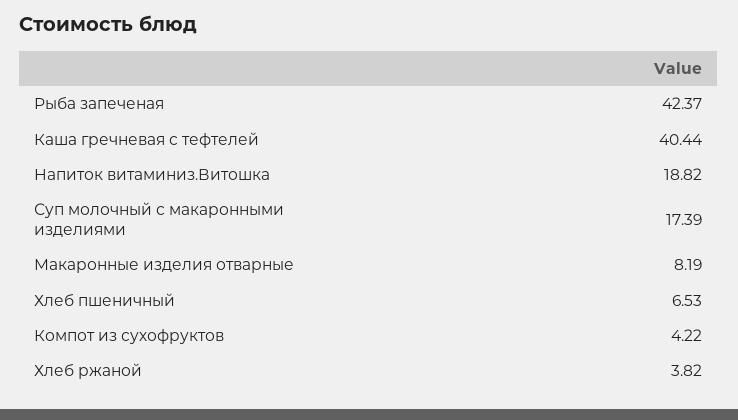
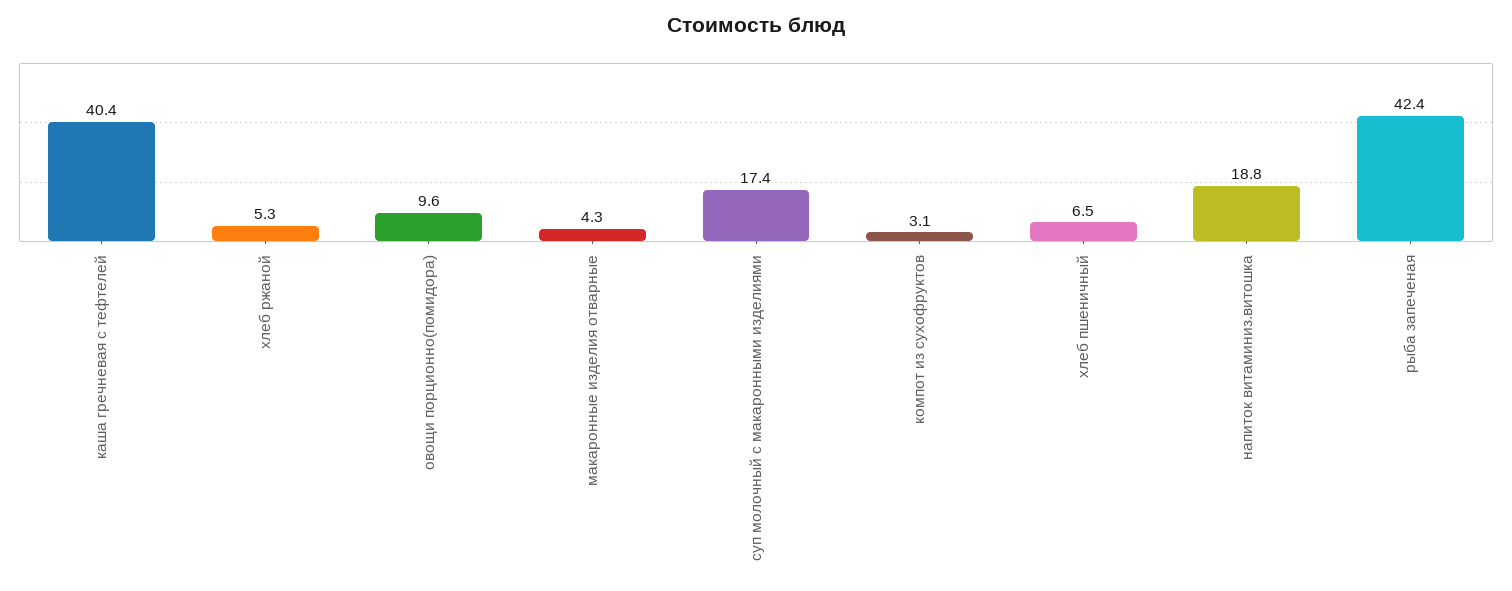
  {
    "Рыба запеченая": 42.37,
    "Каша гречневая с тефтелей": 40.44,
    "Напиток витаминиз.Витошка": 18.82,
    "Суп молочный с макаронными изделиями": 17.39,
-   "Макаронные изделия отварные": 8.19,
+   "Макаронные изделия отварные": 4.3,
    "Хлеб пшеничный": 6.53,
-   "Компот из сухофруктов": 4.22,
+   "Компот из сухофруктов": 3.1,
-   "Хлеб ржаной": 3.82
+   "Хлеб ржаной": 5.3,
+   "овощи порционно(помидора)": 9.6
  }

